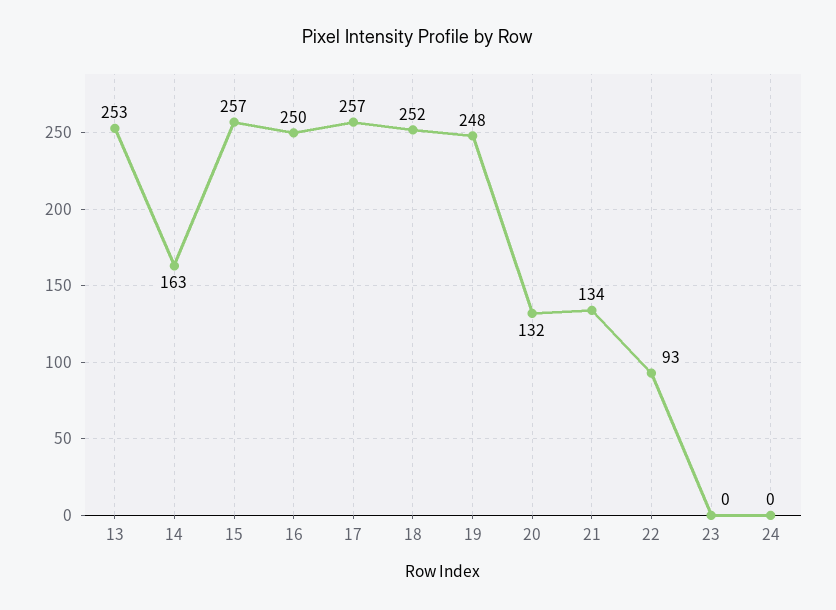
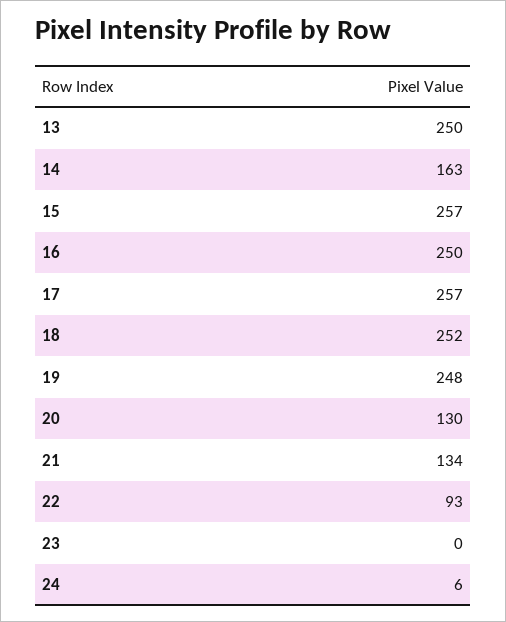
  {
-   "13": 253,
+   "13": 250,
    "14": 163,
    "15": 257,
    "16": 250,
    "17": 257,
    "18": 252,
    "19": 248,
-   "20": 132,
+   "20": 130,
    "21": 134,
    "22": 93,
    "23": 0,
-   "24": 0
+   "24": 6
  }

